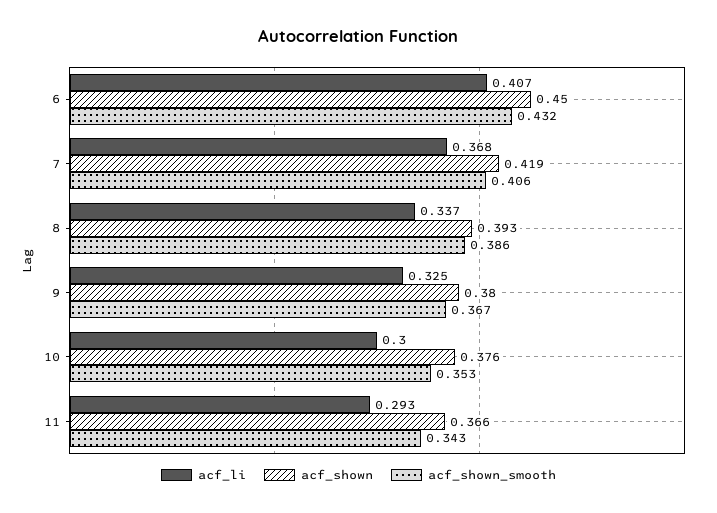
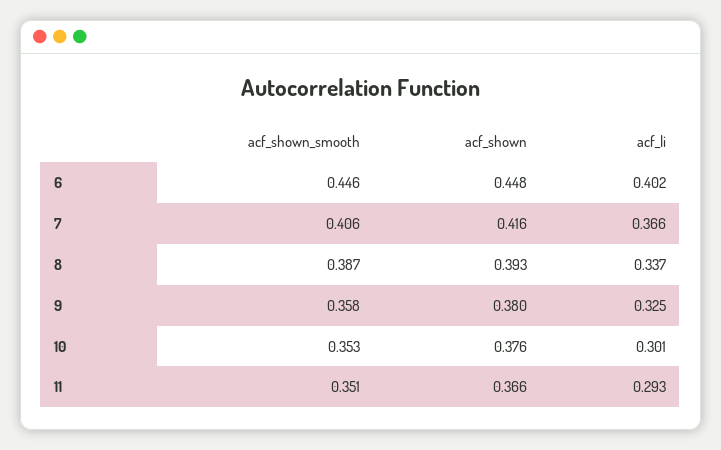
  {
    "acf_li": {
-     "6": 0.407,
+     "6": 0.402,
-     "7": 0.368,
+     "7": 0.366,
      "8": 0.337,
      "9": 0.325,
-     "10": 0.3,
+     "10": 0.301,
      "11": 0.293
    },
    "acf_shown": {
-     "6": 0.45,
+     "6": 0.448,
-     "7": 0.419,
+     "7": 0.416,
      "8": 0.393,
      "9": 0.38,
      "10": 0.376,
      "11": 0.366
    },
    "acf_shown_smooth": {
-     "6": 0.432,
+     "6": 0.446,
      "7": 0.406,
-     "8": 0.386,
+     "8": 0.387,
-     "9": 0.367,
+     "9": 0.358,
      "10": 0.353,
-     "11": 0.343
+     "11": 0.351
    }
  }

